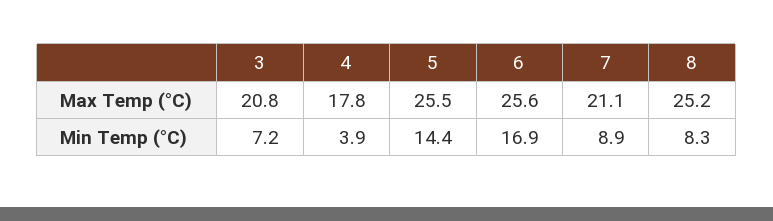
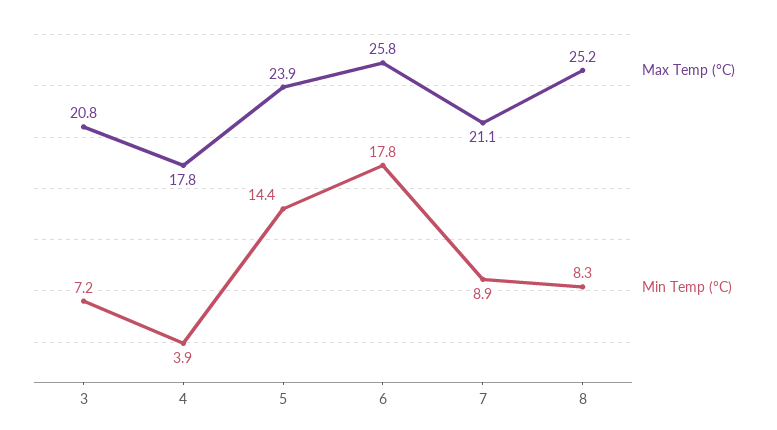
  {
    "Max Temp (°C)": {
      "3": 20.8,
      "4": 17.8,
-     "5": 25.5,
+     "5": 23.9,
-     "6": 25.6,
+     "6": 25.8,
      "7": 21.1,
      "8": 25.2
    },
    "Min Temp (°C)": {
      "3": 7.2,
      "4": 3.9,
      "5": 14.4,
-     "6": 16.9,
+     "6": 17.8,
      "7": 8.9,
      "8": 8.3
    }
  }

